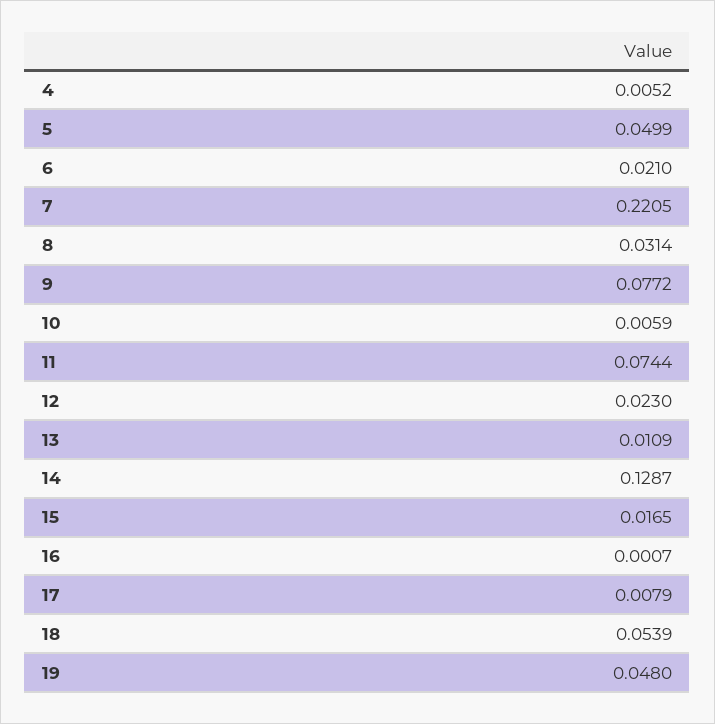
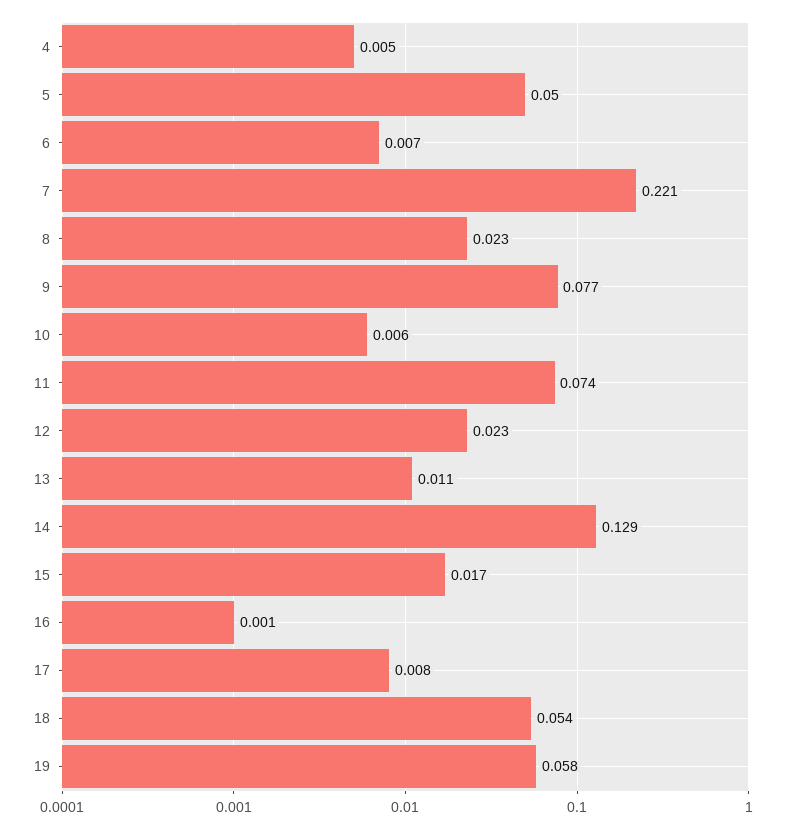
  {
    "4": 0.0052,
    "5": 0.0499,
-   "6": 0.021,
+   "6": 0.007,
    "7": 0.2205,
-   "8": 0.0314,
+   "8": 0.023,
    "9": 0.0772,
    "10": 0.0059,
    "11": 0.0744,
    "12": 0.023,
    "13": 0.0109,
    "14": 0.1287,
    "15": 0.0165,
    "16": 0.0007,
    "17": 0.0079,
    "18": 0.0539,
-   "19": 0.048
+   "19": 0.058
  }

